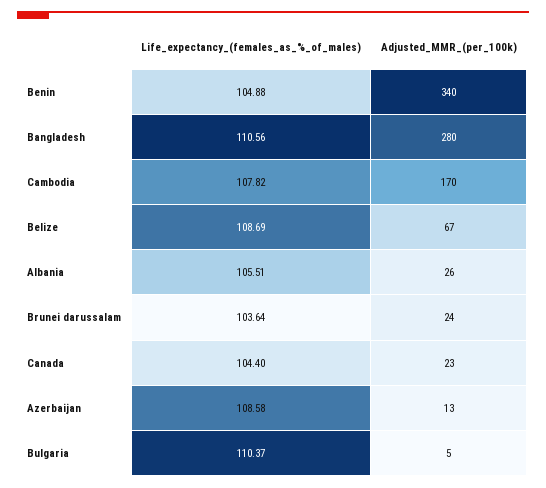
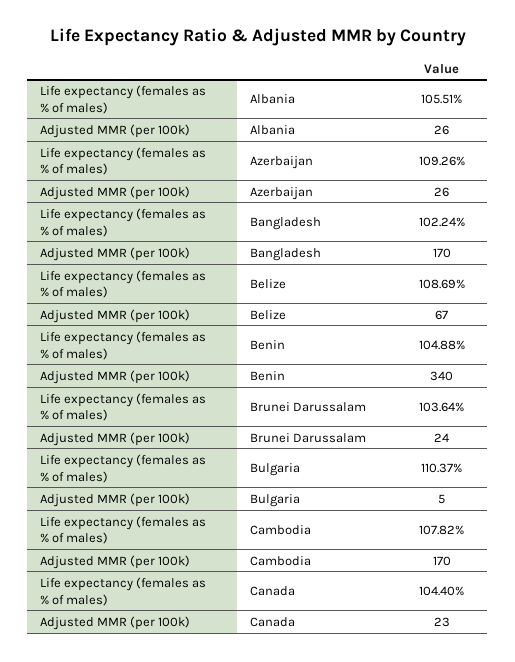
  {
    "Life_expectancy_(females_as_%_of_males)": {
      "Benin": 104.88,
-     "Bangladesh": 110.56,
+     "Bangladesh": 102.24,
      "Cambodia": 107.82,
      "Belize": 108.69,
      "Albania": 105.51,
      "Brunei darussalam": 103.64,
      "Canada": 104.4,
-     "Azerbaijan": 108.58,
+     "Azerbaijan": 109.26,
      "Bulgaria": 110.37
    },
    "Adjusted_MMR_(per_100k)": {
      "Benin": 340,
-     "Bangladesh": 280,
+     "Bangladesh": 170,
      "Cambodia": 170,
      "Belize": 67,
      "Albania": 26,
      "Brunei darussalam": 24,
      "Canada": 23,
-     "Azerbaijan": 13,
+     "Azerbaijan": 26,
      "Bulgaria": 5
    }
  }

